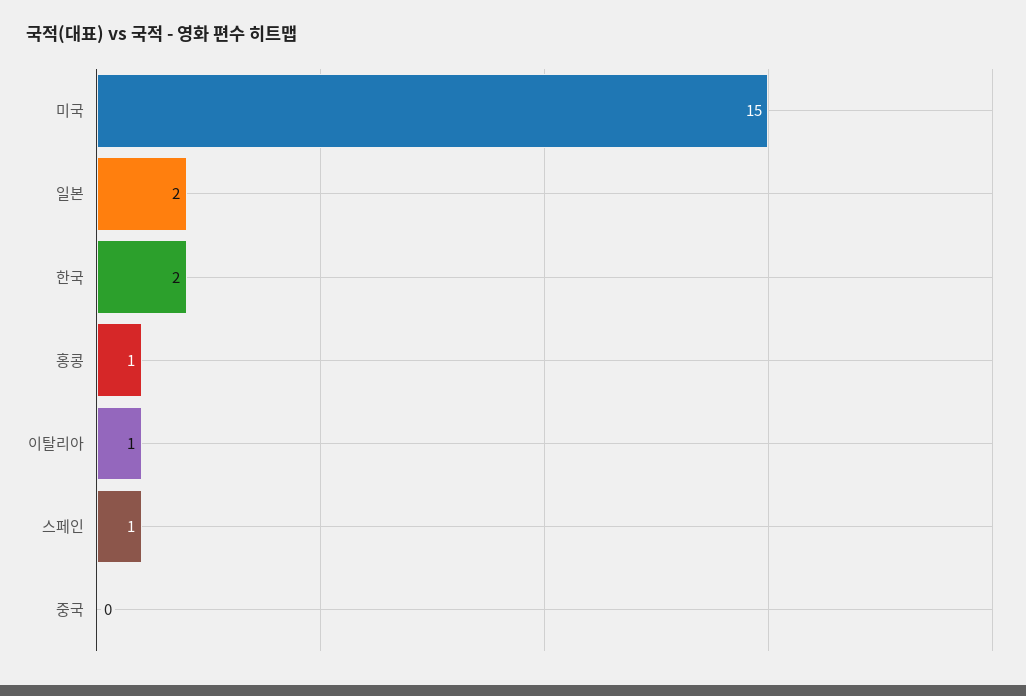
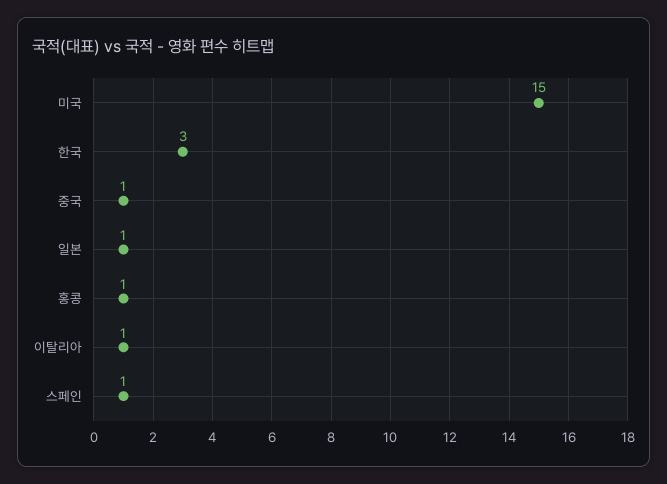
  {
    "미국": 15,
-   "일본": 2,
+   "일본": 1,
-   "한국": 2,
+   "한국": 3,
    "홍콩": 1,
    "이탈리아": 1,
    "스페인": 1,
-   "중국": 0
+   "중국": 1
  }

